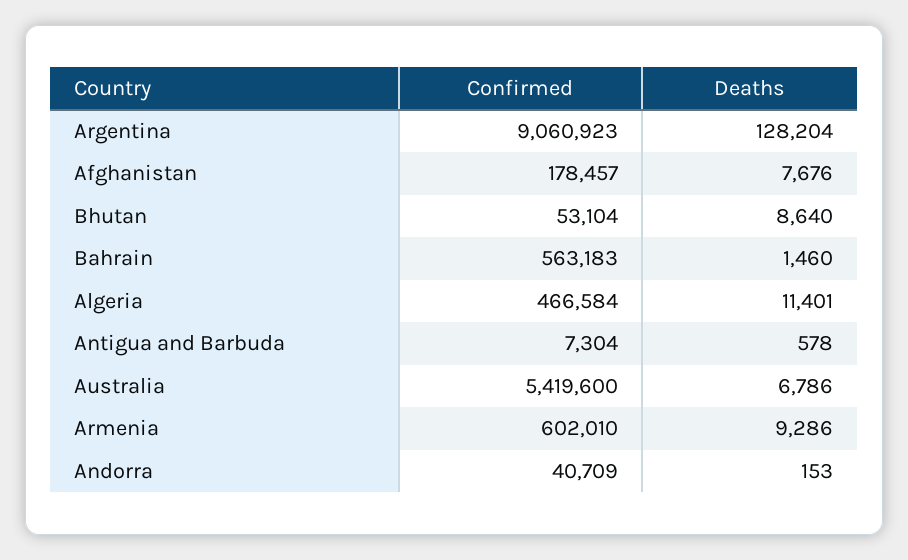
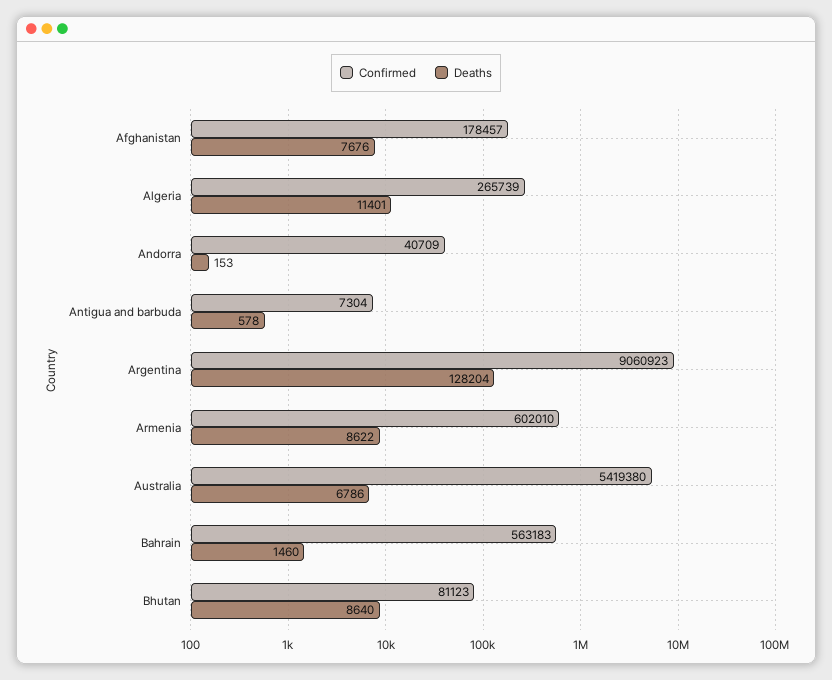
  {
    "Confirmed": {
      "Argentina": 9060923,
      "Afghanistan": 178457,
-     "Bhutan": 53104,
+     "Bhutan": 81123,
      "Bahrain": 563183,
-     "Algeria": 466584,
+     "Algeria": 265739,
      "Antigua and Barbuda": 7304,
-     "Australia": 5419600,
+     "Australia": 5419380,
      "Armenia": 602010,
      "Andorra": 40709
    },
    "Deaths": {
      "Argentina": 128204,
      "Afghanistan": 7676,
      "Bhutan": 8640,
      "Bahrain": 1460,
      "Algeria": 11401,
      "Antigua and Barbuda": 578,
      "Australia": 6786,
-     "Armenia": 9286,
+     "Armenia": 8622,
      "Andorra": 153
    }
  }

